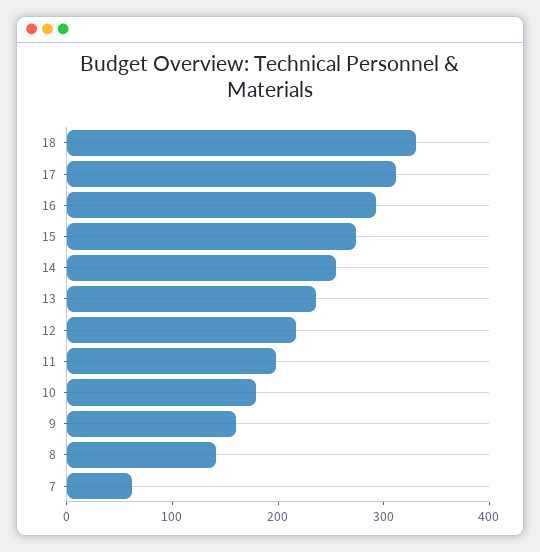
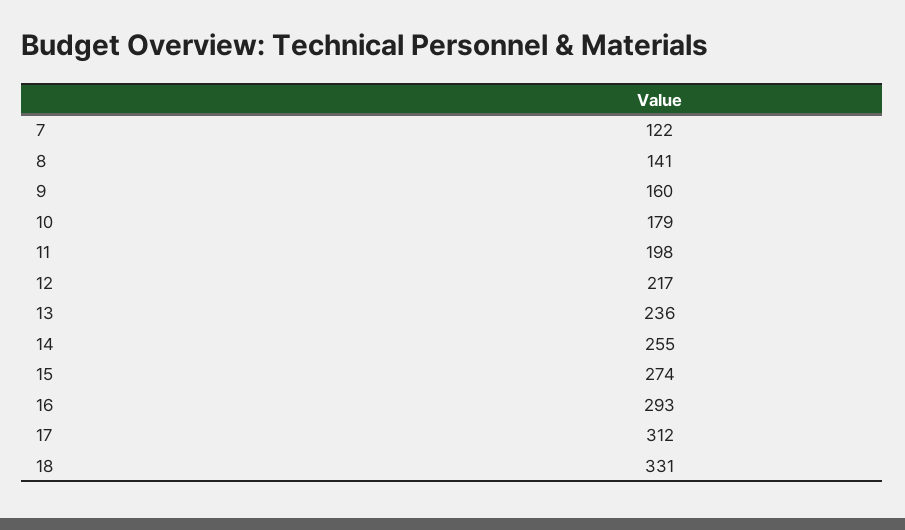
  {
    "18": 331,
    "17": 312,
    "16": 293,
    "15": 274,
    "14": 255,
    "13": 236,
    "12": 217,
    "11": 198,
    "10": 179,
    "9": 160,
    "8": 141,
-   "7": 60
+   "7": 122
  }

